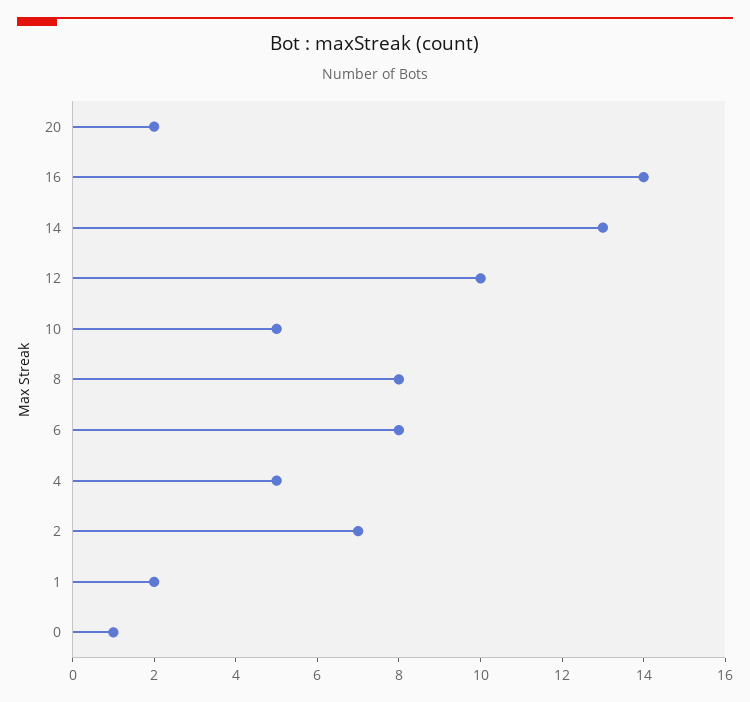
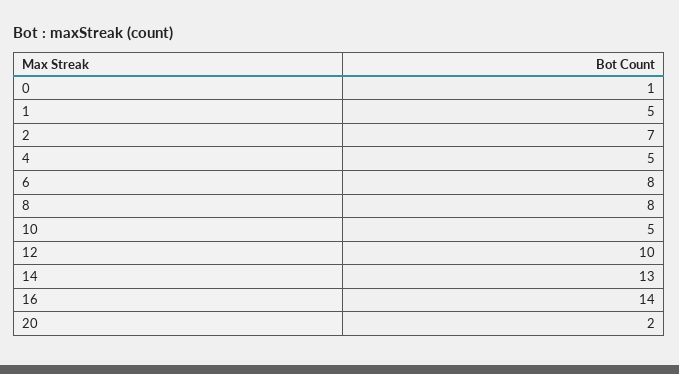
  {
    "20": 2,
    "16": 14,
    "14": 13,
    "12": 10,
    "10": 5,
    "8": 8,
    "6": 8,
    "4": 5,
    "2": 7,
-   "1": 2,
+   "1": 5,
    "0": 1
  }

